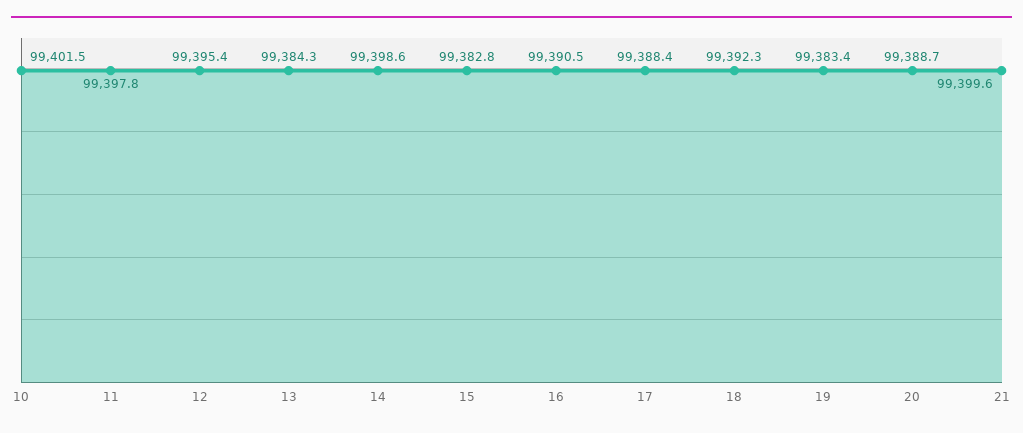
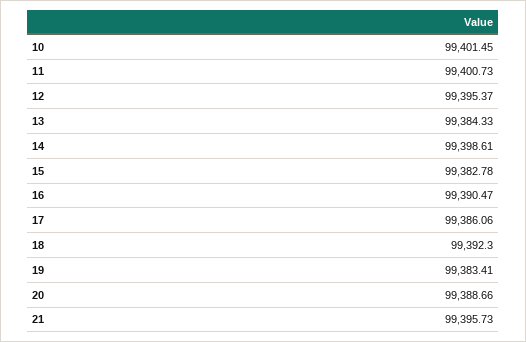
  {
    "10": 99401.45,
-   "11": 99397.8,
+   "11": 99400.73,
    "12": 99395.37,
    "13": 99384.33,
    "14": 99398.61,
    "15": 99382.78,
    "16": 99390.47,
-   "17": 99388.4,
+   "17": 99386.06,
    "18": 99392.3,
    "19": 99383.41,
    "20": 99388.66,
-   "21": 99399.6
+   "21": 99395.73
  }

